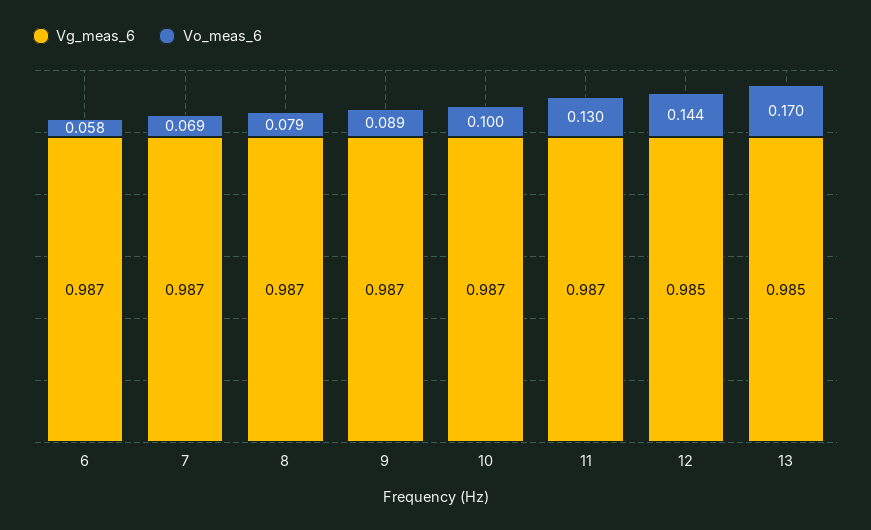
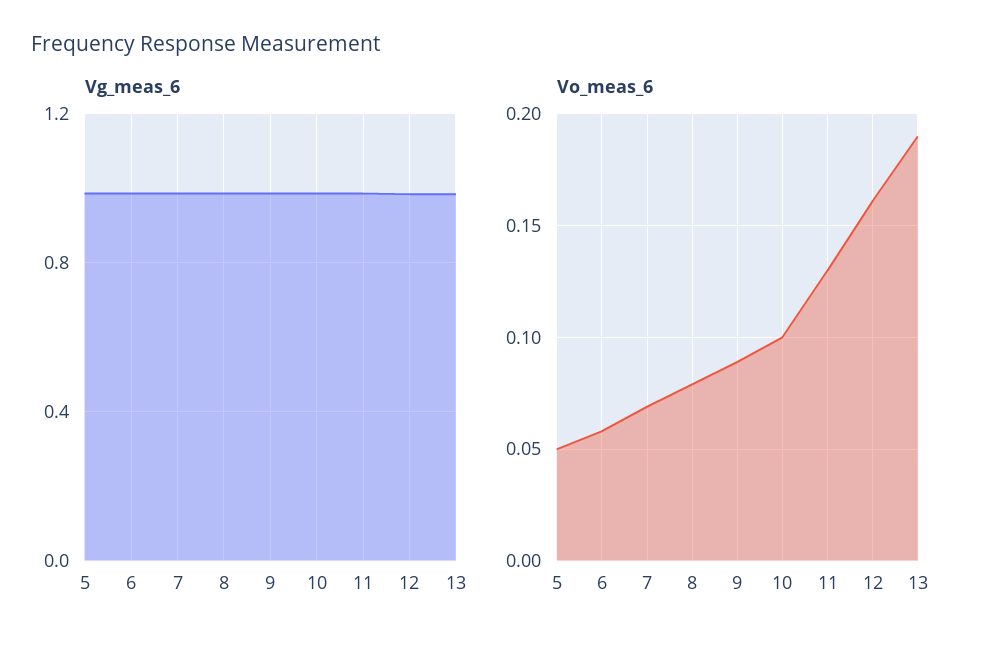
  {
    "Vg_meas_6": {
      "6": 0.987,
      "7": 0.987,
      "8": 0.987,
      "9": 0.987,
      "10": 0.987,
      "11": 0.987,
      "12": 0.985,
-     "13": 0.985
+     "13": 0.985,
+     "5": 1
    },
    "Vo_meas_6": {
      "6": 0.058,
      "7": 0.069,
      "8": 0.079,
      "9": 0.089,
      "10": 0.1,
      "11": 0.13,
-     "12": 0.144,
+     "12": 0.16,
-     "13": 0.17
+     "13": 0.19,
+     "5": 0.05
    }
  }

